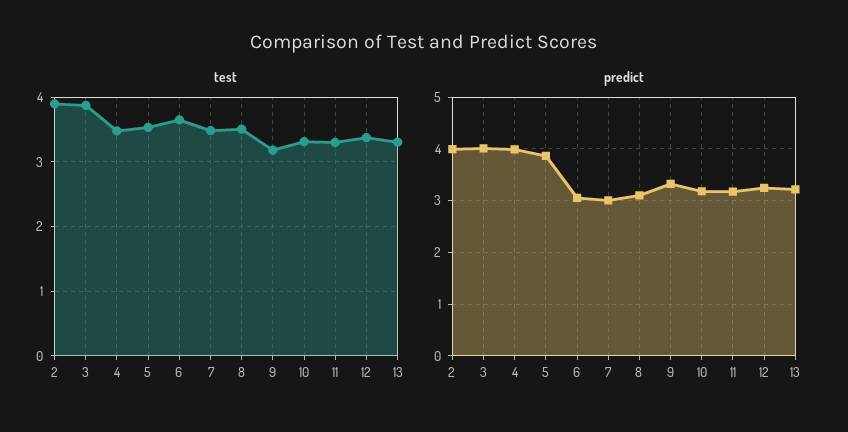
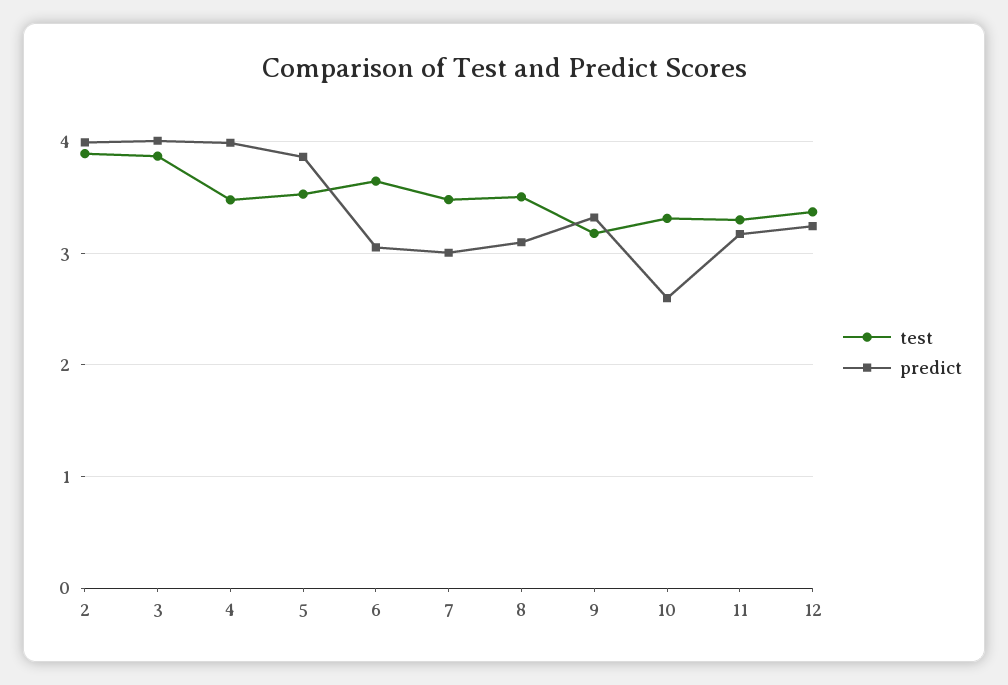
  {
    "test": {
      "2": 3.9,
      "3": 3.9,
      "4": 3.5,
      "5": 3.5,
      "6": 3.6,
      "7": 3.5,
      "8": 3.5,
      "9": 3.2,
      "10": 3.3,
      "11": 3.3,
-     "12": 3.4,
+     "12": 3.4
-     "13": 3.3
    },
    "predict": {
      "2": 4,
      "3": 4,
      "4": 4,
      "5": 3.9,
      "6": 3.1,
      "7": 3,
      "8": 3.1,
      "9": 3.3,
-     "10": 3.2,
+     "10": 2.6,
      "11": 3.2,
-     "12": 3.2,
+     "12": 3.2
-     "13": 3.2
    }
  }

